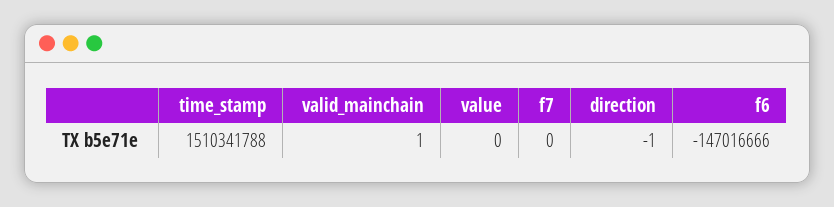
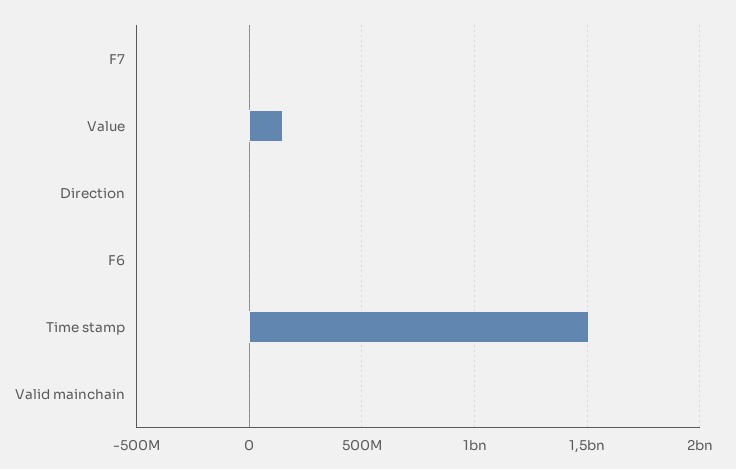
  {
    "time_stamp": 1510341788,
    "valid_mainchain": 1,
-   "value": 0,
+   "value": 150000000,
    "f7": 0,
    "direction": -1,
-   "f6": -147016666
+   "f6": 0
  }

